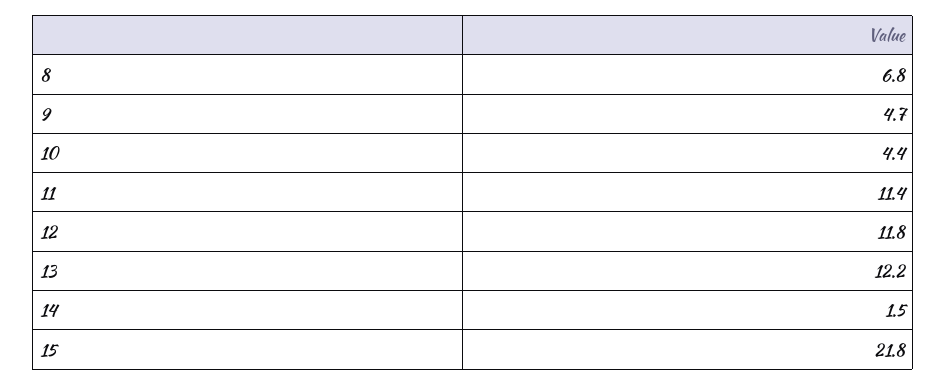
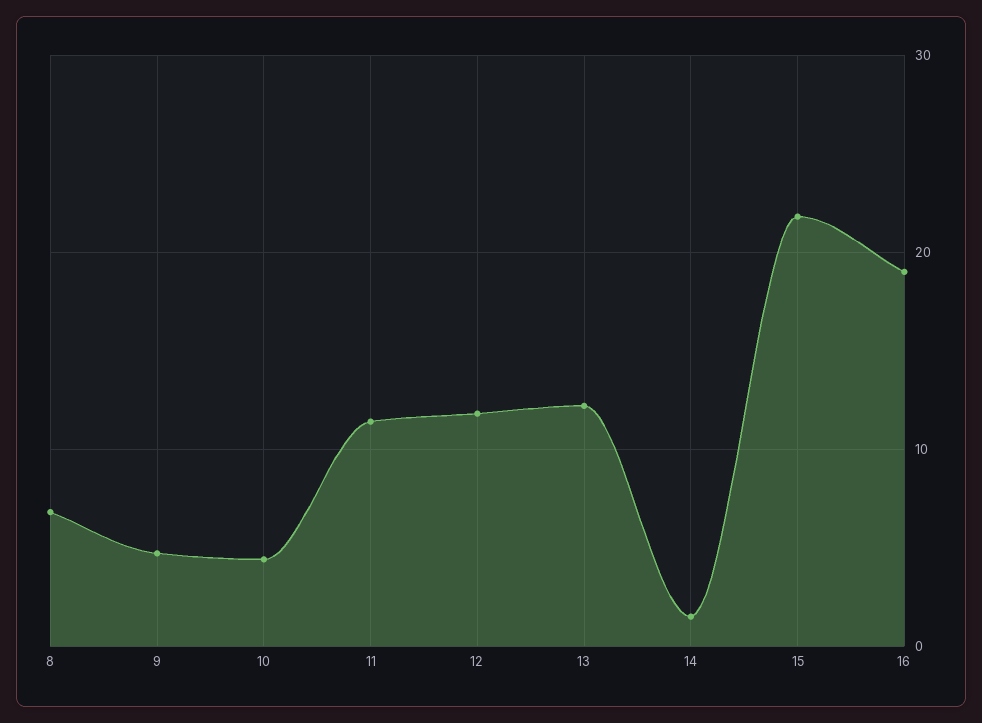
  {
    "8": 6.8,
    "9": 4.7,
    "10": 4.4,
    "11": 11.4,
    "12": 11.8,
    "13": 12.2,
    "14": 1.5,
-   "15": 21.8
+   "15": 21.8,
+   "16": 19
  }

